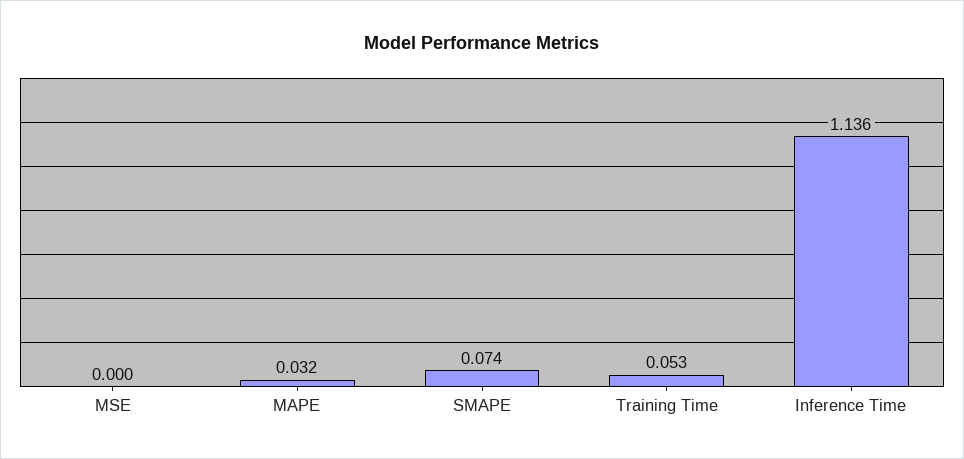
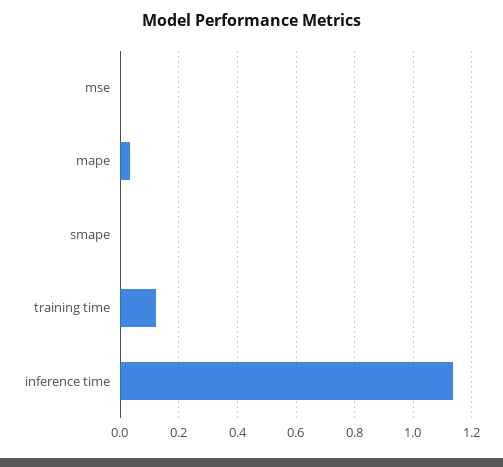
  {
    "MSE": 0,
    "MAPE": 0.032,
-   "SMAPE": 0.074,
+   "SMAPE": 0,
-   "Training Time": 0.053,
+   "Training Time": 0.125,
    "Inference Time": 1.136
  }

